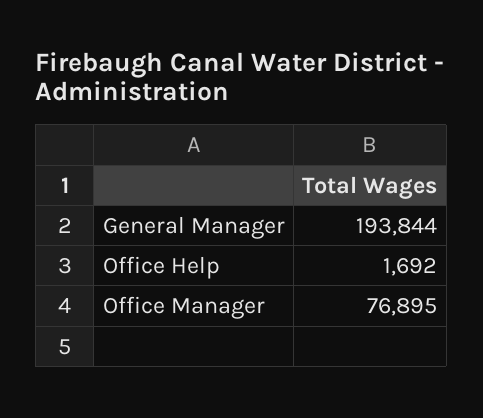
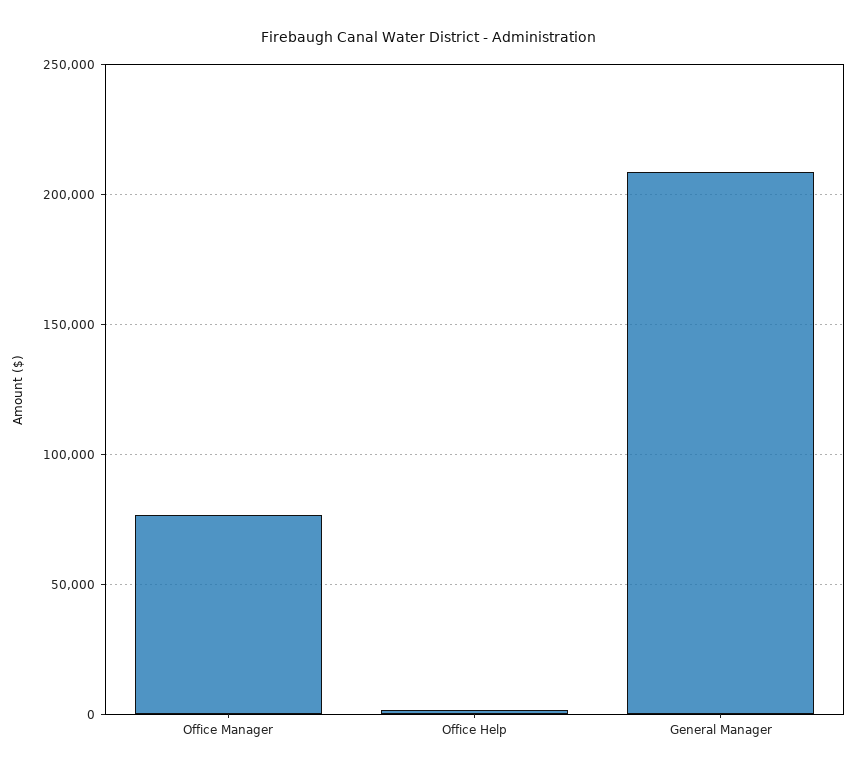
  {
-   "General Manager": 193844,
+   "General Manager": 210000,
    "Office Help": 1692,
    "Office Manager": 76895
  }

